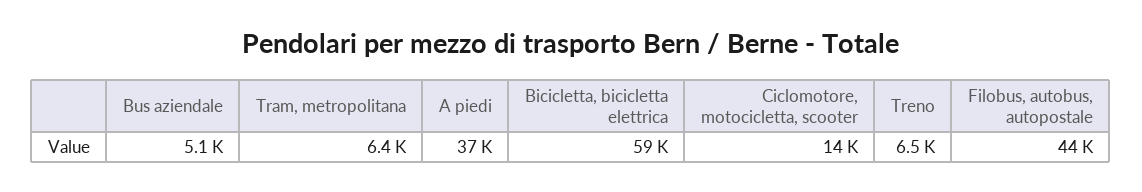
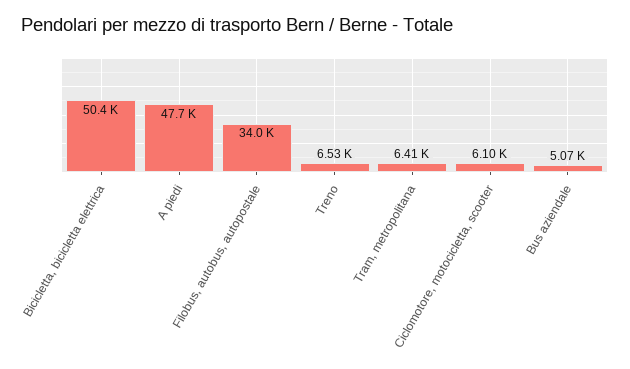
  {
    "Bus aziendale": 5070,
    "Tram, metropolitana": 6410,
-   "A piedi": 37000,
+   "A piedi": 47700,
-   "Bicicletta, bicicletta elettrica": 59000,
+   "Bicicletta, bicicletta elettrica": 50400,
-   "Ciclomotore, motocicletta, scooter": 14000,
+   "Ciclomotore, motocicletta, scooter": 6100,
    "Treno": 6530,
-   "Filobus, autobus, autopostale": 44000
+   "Filobus, autobus, autopostale": 34000
  }

